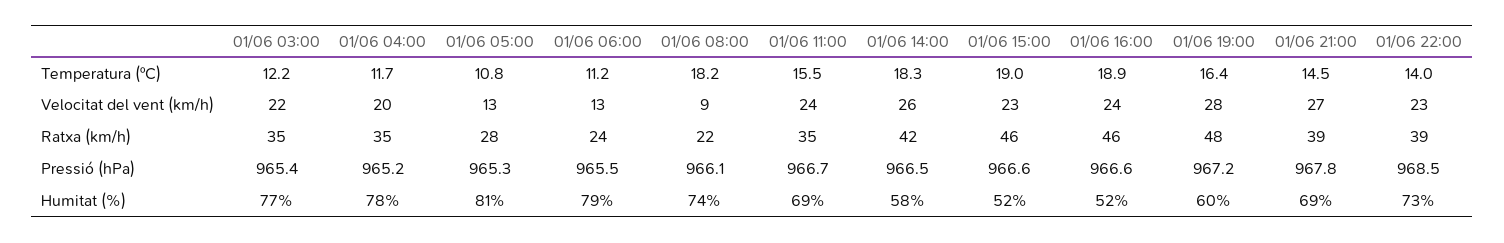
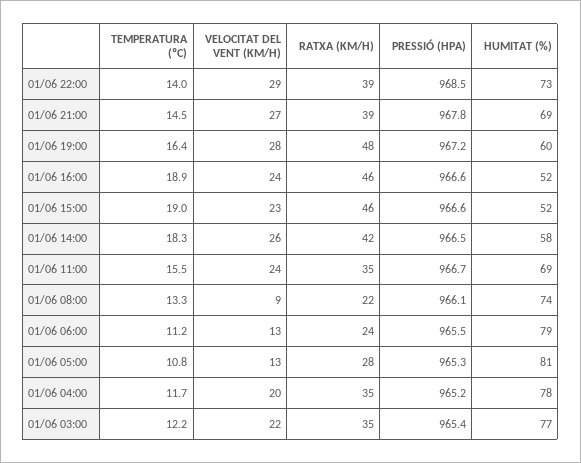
  {
    "01/06 03:00": {
      "Temperatura (ºC)": 12.2,
      "Velocitat del vent (km/h)": 22,
      "Ratxa (km/h)": 35,
      "Pressió (hPa)": 965.4,
      "Humitat (%)": 77
    },
    "01/06 04:00": {
      "Temperatura (ºC)": 11.7,
      "Velocitat del vent (km/h)": 20,
      "Ratxa (km/h)": 35,
      "Pressió (hPa)": 965.2,
      "Humitat (%)": 78
    },
    "01/06 05:00": {
      "Temperatura (ºC)": 10.8,
      "Velocitat del vent (km/h)": 13,
      "Ratxa (km/h)": 28,
      "Pressió (hPa)": 965.3,
      "Humitat (%)": 81
    },
    "01/06 06:00": {
      "Temperatura (ºC)": 11.2,
      "Velocitat del vent (km/h)": 13,
      "Ratxa (km/h)": 24,
      "Pressió (hPa)": 965.5,
      "Humitat (%)": 79
    },
    "01/06 08:00": {
-     "Temperatura (ºC)": 18.2,
+     "Temperatura (ºC)": 13.3,
      "Velocitat del vent (km/h)": 9,
      "Ratxa (km/h)": 22,
      "Pressió (hPa)": 966.1,
      "Humitat (%)": 74
    },
    "01/06 11:00": {
      "Temperatura (ºC)": 15.5,
      "Velocitat del vent (km/h)": 24,
      "Ratxa (km/h)": 35,
      "Pressió (hPa)": 966.7,
      "Humitat (%)": 69
    },
    "01/06 14:00": {
      "Temperatura (ºC)": 18.3,
      "Velocitat del vent (km/h)": 26,
      "Ratxa (km/h)": 42,
      "Pressió (hPa)": 966.5,
      "Humitat (%)": 58
    },
    "01/06 15:00": {
      "Temperatura (ºC)": 19,
      "Velocitat del vent (km/h)": 23,
      "Ratxa (km/h)": 46,
      "Pressió (hPa)": 966.6,
      "Humitat (%)": 52
    },
    "01/06 16:00": {
      "Temperatura (ºC)": 18.9,
      "Velocitat del vent (km/h)": 24,
      "Ratxa (km/h)": 46,
      "Pressió (hPa)": 966.6,
      "Humitat (%)": 52
    },
    "01/06 19:00": {
      "Temperatura (ºC)": 16.4,
      "Velocitat del vent (km/h)": 28,
      "Ratxa (km/h)": 48,
      "Pressió (hPa)": 967.2,
      "Humitat (%)": 60
    },
    "01/06 21:00": {
      "Temperatura (ºC)": 14.5,
      "Velocitat del vent (km/h)": 27,
      "Ratxa (km/h)": 39,
      "Pressió (hPa)": 967.8,
      "Humitat (%)": 69
    },
    "01/06 22:00": {
      "Temperatura (ºC)": 14,
-     "Velocitat del vent (km/h)": 23,
+     "Velocitat del vent (km/h)": 29,
      "Ratxa (km/h)": 39,
      "Pressió (hPa)": 968.5,
      "Humitat (%)": 73
    }
  }

